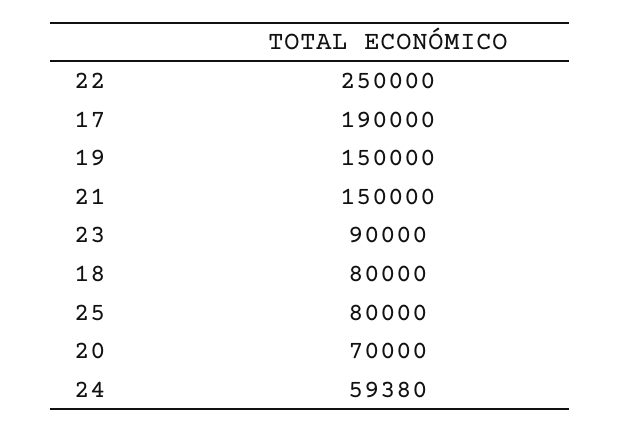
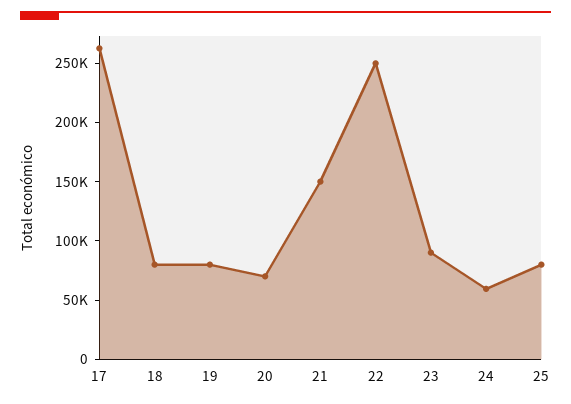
  {
    "22": 250000,
-   "17": 190000,
+   "17": 260000,
-   "19": 150000,
+   "19": 80000,
    "21": 150000,
    "23": 90000,
    "18": 80000,
    "25": 80000,
    "20": 70000,
    "24": 59380
  }

